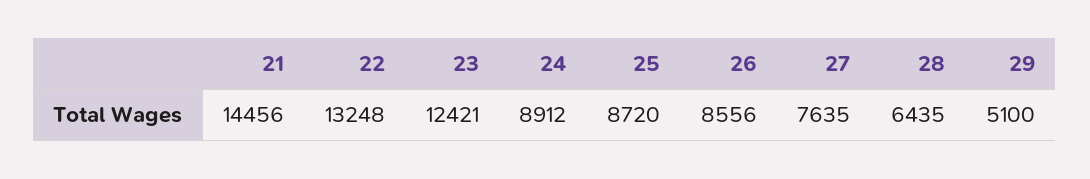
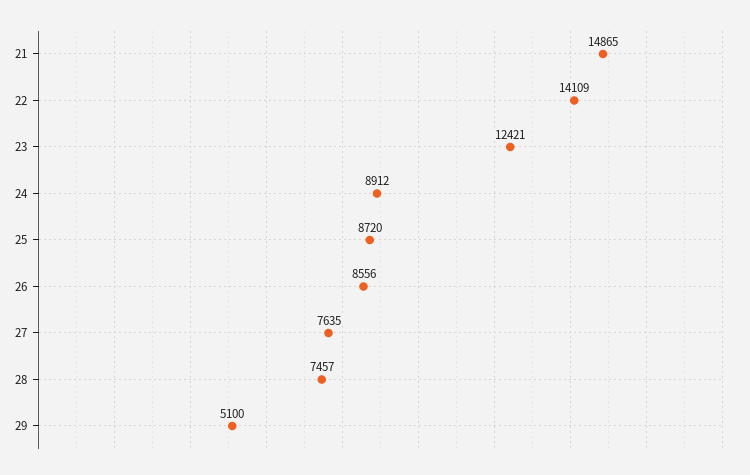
  {
-   "21": 14456,
+   "21": 14865,
-   "22": 13248,
+   "22": 14109,
    "23": 12421,
    "24": 8912,
    "25": 8720,
    "26": 8556,
    "27": 7635,
-   "28": 6435,
+   "28": 7457,
    "29": 5100
  }

